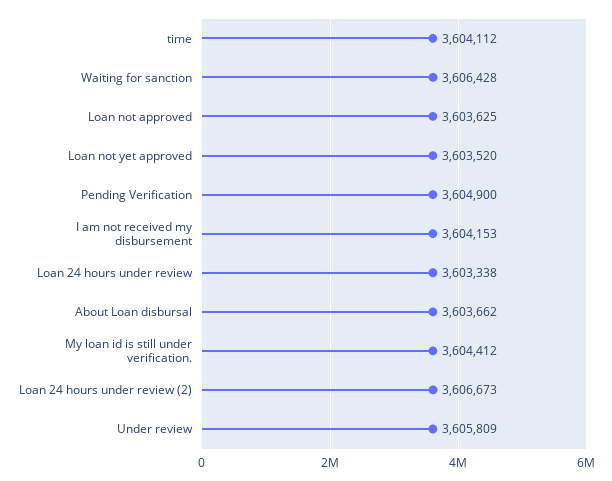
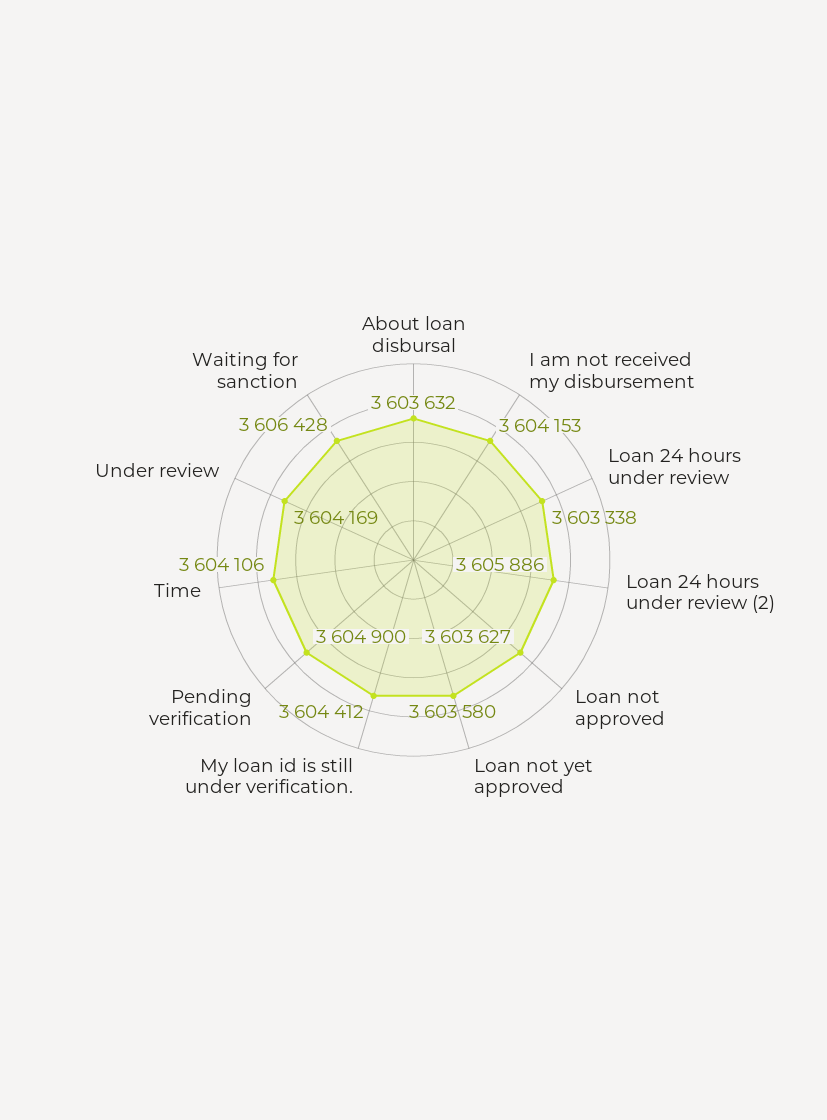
  {
-   "time": 3604112,
+   "time": 3604106,
    "Waiting for sanction": 3606428,
-   "Loan not approved": 3603625,
+   "Loan not approved": 3603627,
-   "Loan not yet approved": 3603520,
+   "Loan not yet approved": 3603580,
    "Pending Verification": 3604900,
    "I am not received my disbursement": 3604153,
    "Loan 24 hours under review": 3603338,
-   "About Loan disbursal": 3603662,
+   "About Loan disbursal": 3603632,
    "My loan id is still under verification.": 3604412,
-   "Loan 24 hours under review (2)": 3606673,
+   "Loan 24 hours under review (2)": 3605886,
-   "Under review": 3605809
+   "Under review": 3604169
  }

